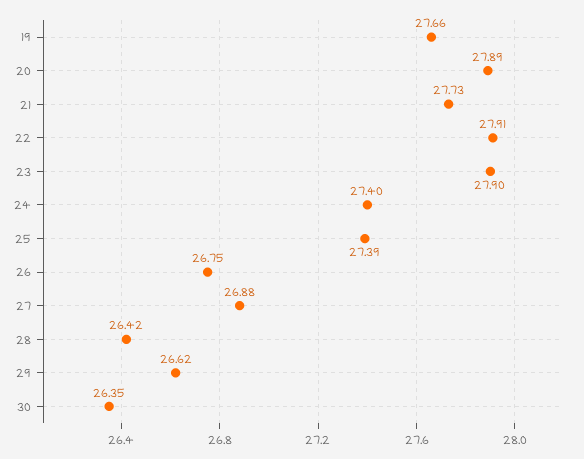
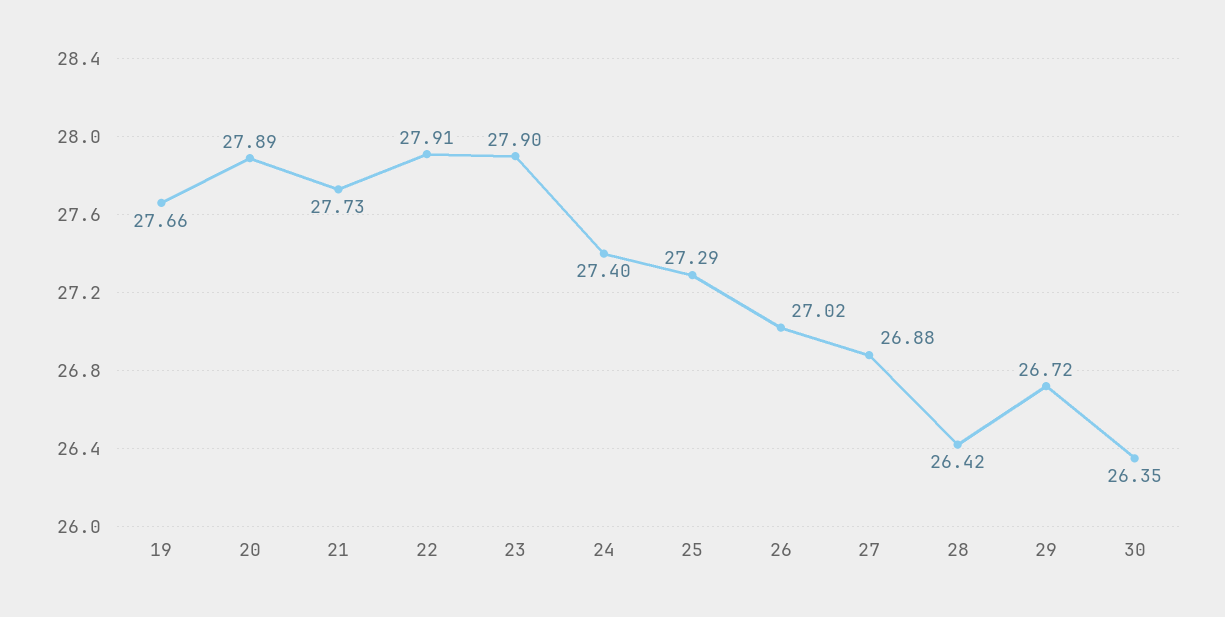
  {
    "19": 27.66,
    "20": 27.89,
    "21": 27.73,
    "22": 27.91,
    "23": 27.9,
    "24": 27.4,
-   "25": 27.39,
+   "25": 27.29,
-   "26": 26.75,
+   "26": 27.02,
    "27": 26.88,
    "28": 26.42,
-   "29": 26.62,
+   "29": 26.72,
    "30": 26.35
  }

